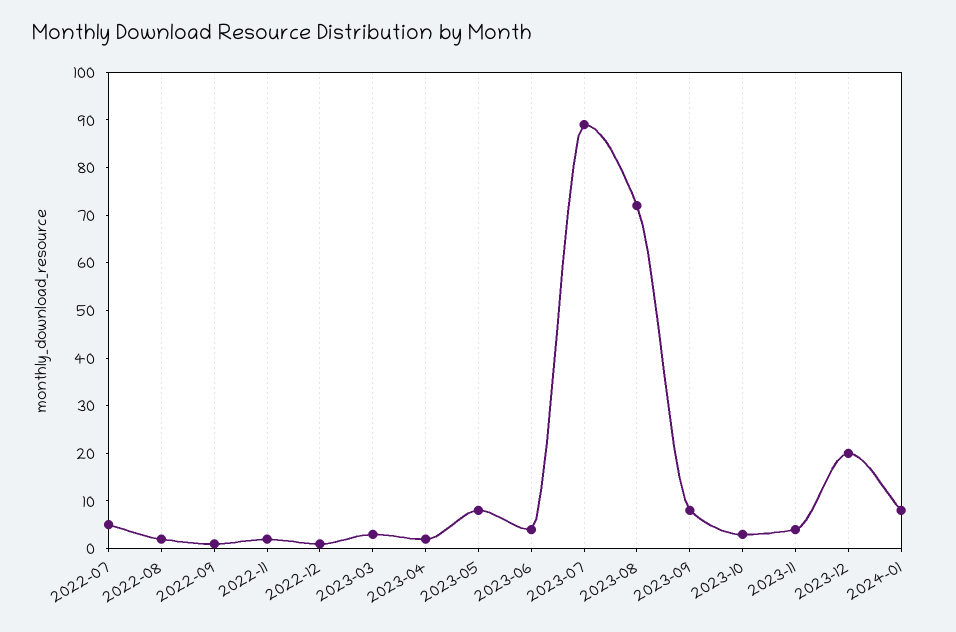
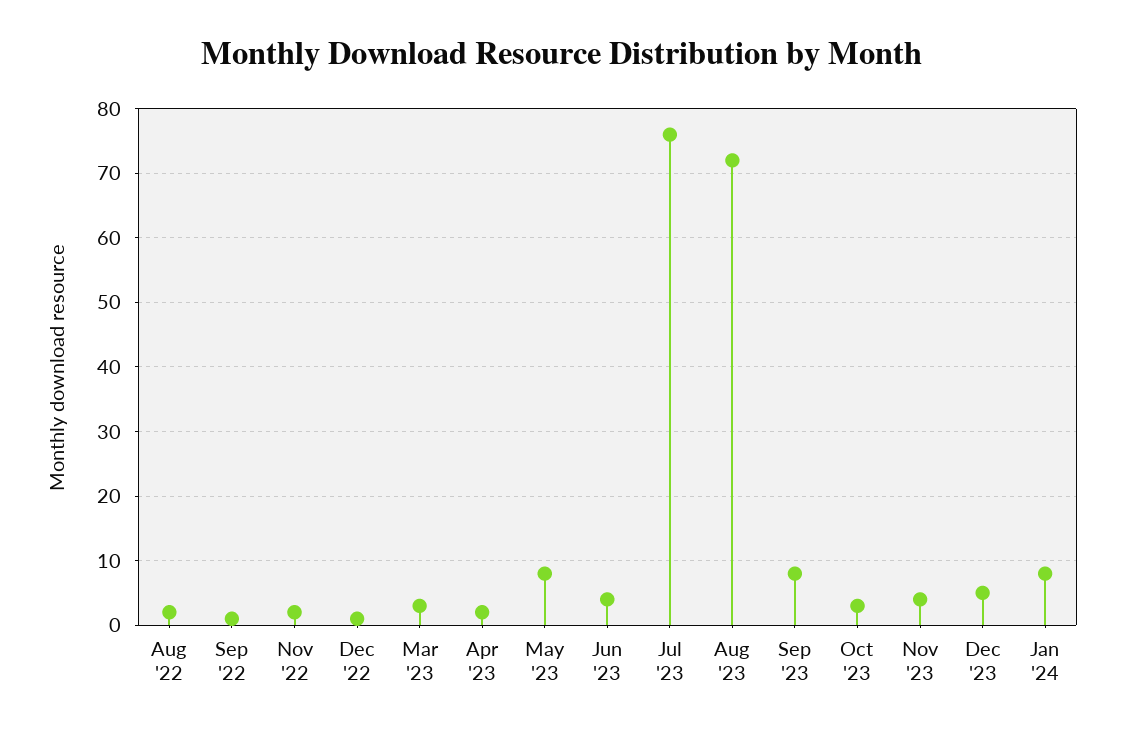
  {
-   "2022-07": 5,
    "2022-08": 2,
    "2022-09": 1,
    "2022-11": 2,
    "2022-12": 1,
    "2023-03": 3,
    "2023-04": 2,
    "2023-05": 8,
    "2023-06": 4,
-   "2023-07": 90,
+   "2023-07": 76,
    "2023-08": 72,
    "2023-09": 8,
    "2023-10": 3,
    "2023-11": 4,
-   "2023-12": 20,
+   "2023-12": 5,
    "2024-01": 8
  }

